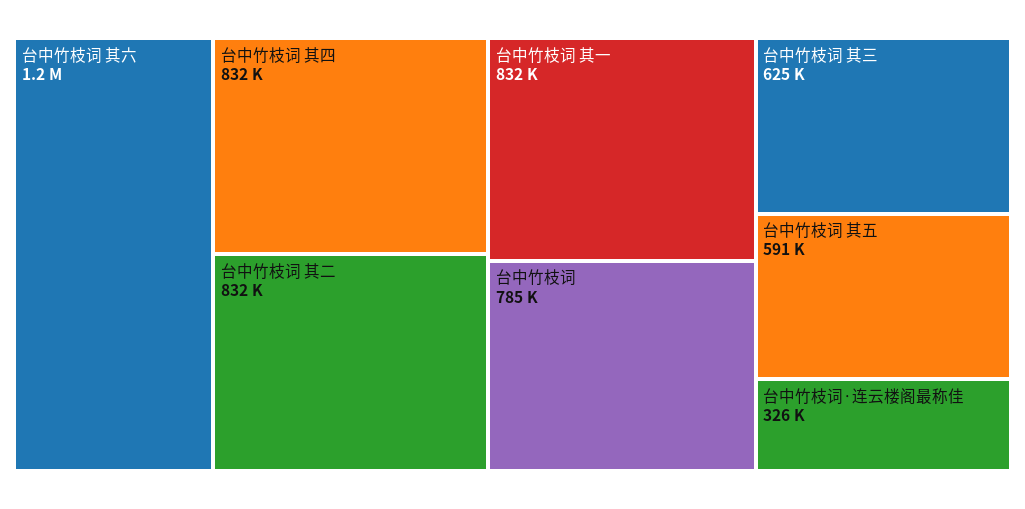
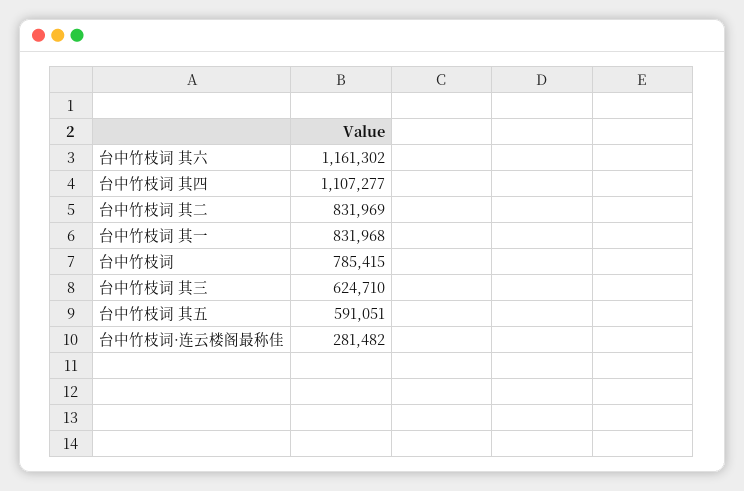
  {
    "台中竹枝词 其六": 1161302,
-   "台中竹枝词 其四": 832000,
+   "台中竹枝词 其四": 1107277,
    "台中竹枝词 其二": 831969,
    "台中竹枝词 其一": 831968,
    "台中竹枝词": 785415,
    "台中竹枝词 其三": 624710,
    "台中竹枝词 其五": 591051,
-   "台中竹枝词·连云楼阁最称佳": 326000
+   "台中竹枝词·连云楼阁最称佳": 281482
  }

